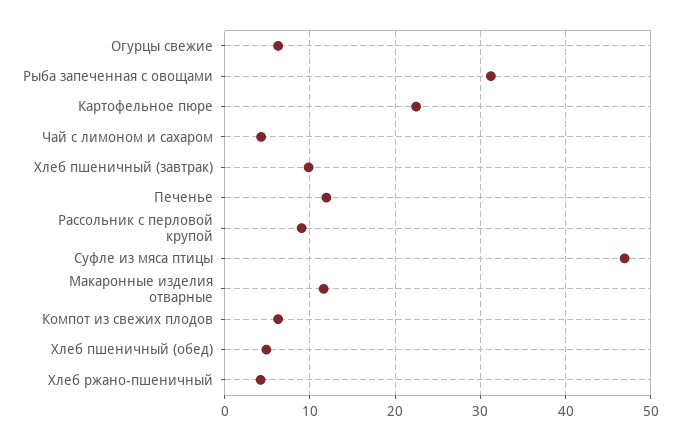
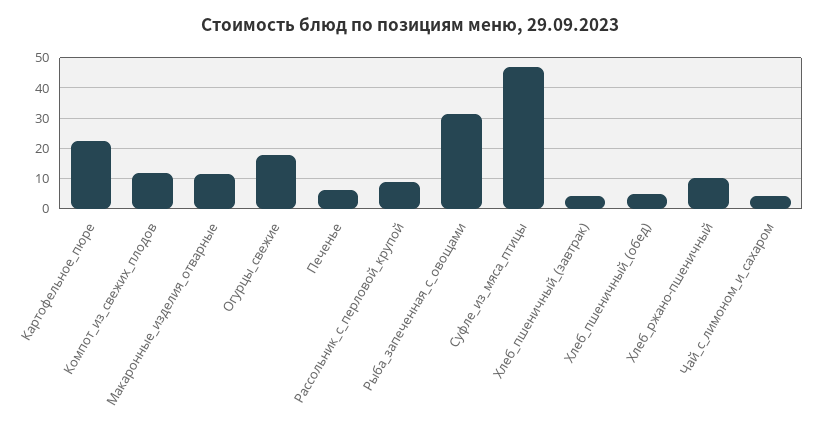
  {
-   "Огурцы свежие": 6,
+   "Огурцы свежие": 18,
    "Рыба запеченная с овощами": 31,
    "Картофельное пюре": 22,
    "Чай с лимоном и сахаром": 4,
-   "Хлеб пшеничный (завтрак)": 10,
+   "Хлеб пшеничный (завтрак)": 4,
-   "Печенье": 12,
+   "Печенье": 6,
    "Рассольник с перловой крупой": 9,
    "Суфле из мяса птицы": 47,
    "Макаронные изделия отварные": 12,
-   "Компот из свежих плодов": 6,
+   "Компот из свежих плодов": 12,
    "Хлеб пшеничный (обед)": 5,
-   "Хлеб ржано-пшеничный": 4
+   "Хлеб ржано-пшеничный": 10
  }

